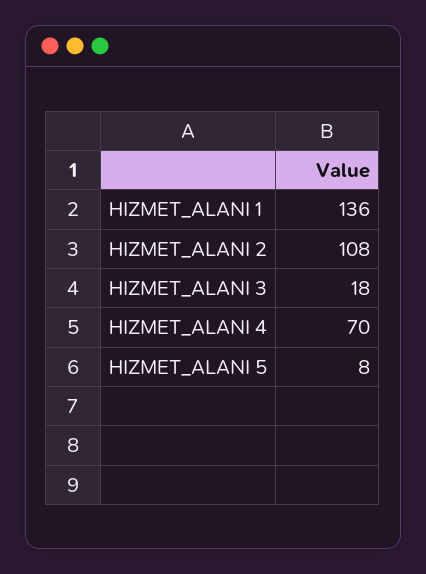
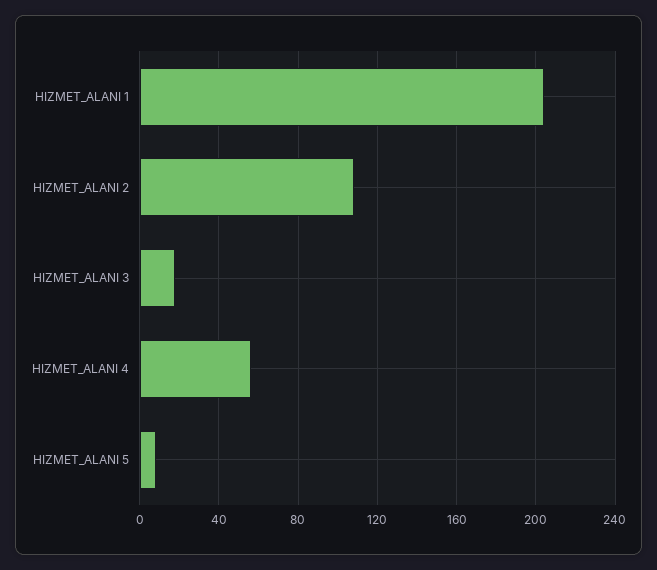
  {
-   "HIZMET_ALANI 1": 136,
+   "HIZMET_ALANI 1": 205,
    "HIZMET_ALANI 2": 108,
    "HIZMET_ALANI 3": 18,
-   "HIZMET_ALANI 4": 70,
+   "HIZMET_ALANI 4": 55,
    "HIZMET_ALANI 5": 8
  }

